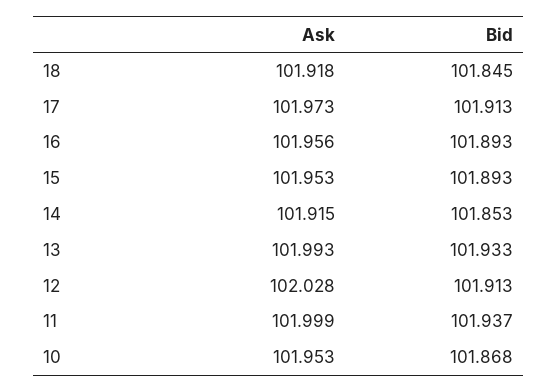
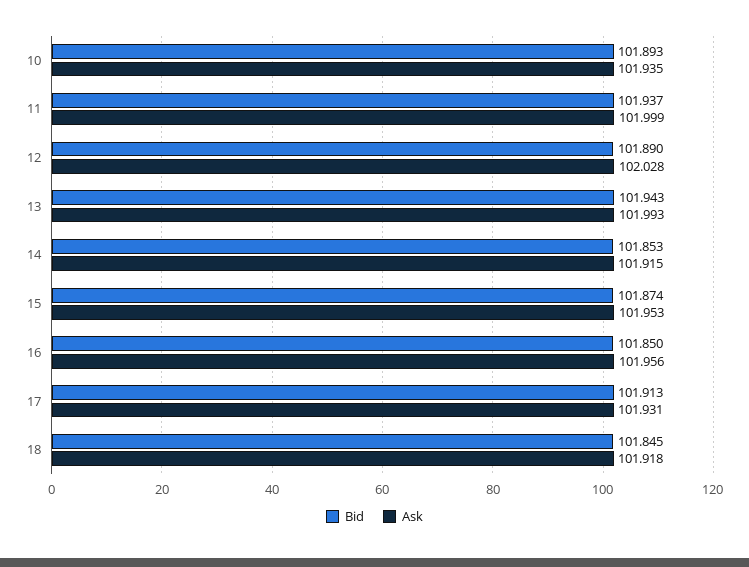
  {
    "Ask": {
      "18": 101.918,
-     "17": 101.973,
+     "17": 101.931,
      "16": 101.956,
      "15": 101.953,
      "14": 101.915,
      "13": 101.993,
      "12": 102.028,
      "11": 101.999,
-     "10": 101.953
+     "10": 101.935
    },
    "Bid": {
      "18": 101.845,
      "17": 101.913,
-     "16": 101.893,
+     "16": 101.85,
-     "15": 101.893,
+     "15": 101.874,
      "14": 101.853,
-     "13": 101.933,
+     "13": 101.943,
-     "12": 101.913,
+     "12": 101.89,
      "11": 101.937,
-     "10": 101.868
+     "10": 101.893
    }
  }

